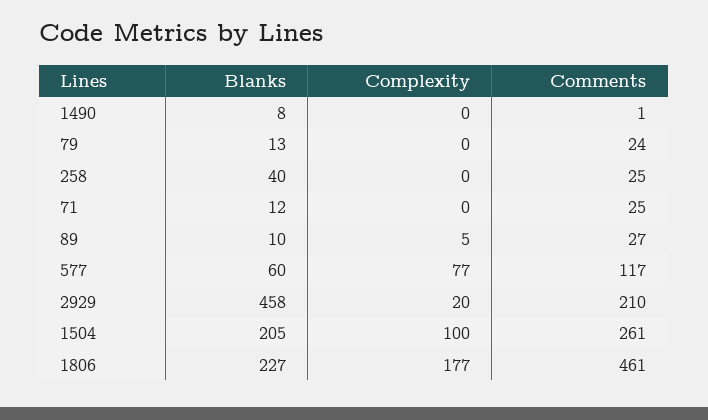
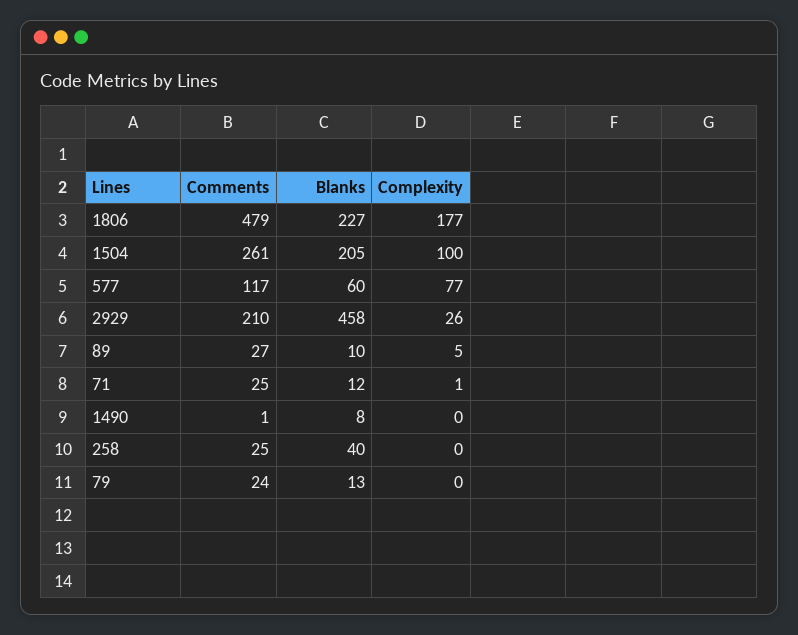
  {
    "Blanks": {
      "1490": 8,
      "79": 13,
      "258": 40,
      "71": 12,
      "89": 10,
      "577": 60,
      "2929": 458,
      "1504": 205,
      "1806": 227
    },
    "Complexity": {
      "1490": 0,
      "79": 0,
      "258": 0,
-     "71": 0,
+     "71": 1,
      "89": 5,
      "577": 77,
-     "2929": 20,
+     "2929": 26,
      "1504": 100,
      "1806": 177
    },
    "Comments": {
      "1490": 1,
      "79": 24,
      "258": 25,
      "71": 25,
      "89": 27,
      "577": 117,
      "2929": 210,
      "1504": 261,
-     "1806": 461
+     "1806": 479
    }
  }

